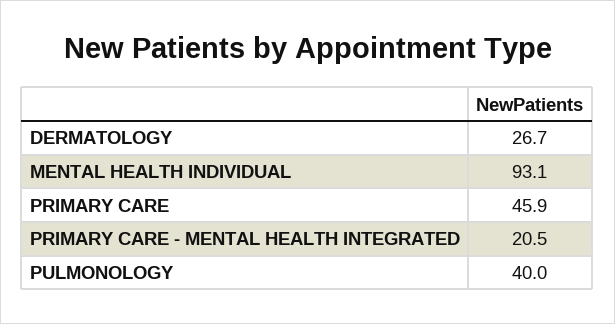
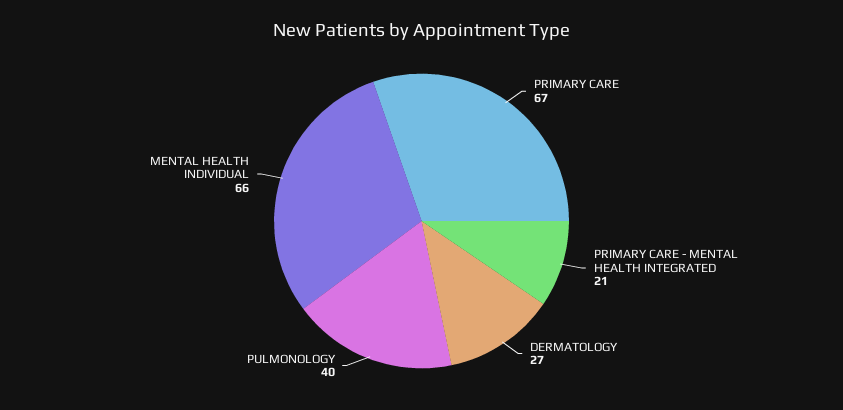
  {
    "DERMATOLOGY": 26.7,
-   "MENTAL HEALTH INDIVIDUAL": 93.1,
+   "MENTAL HEALTH INDIVIDUAL": 66,
-   "PRIMARY CARE": 45.9,
+   "PRIMARY CARE": 67,
    "PRIMARY CARE - MENTAL HEALTH INTEGRATED": 20.5,
    "PULMONOLOGY": 40
  }

